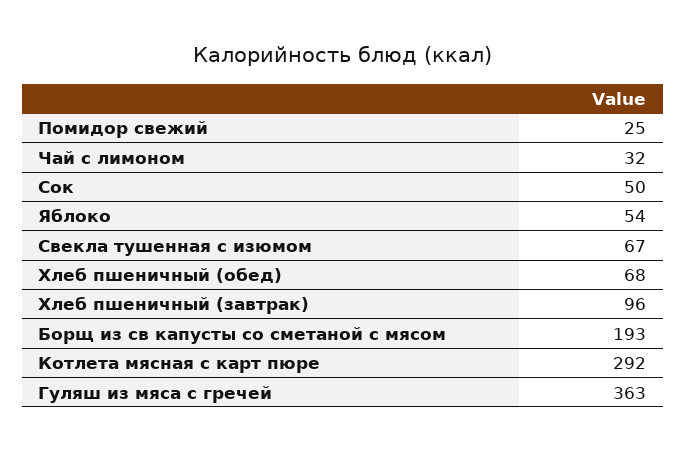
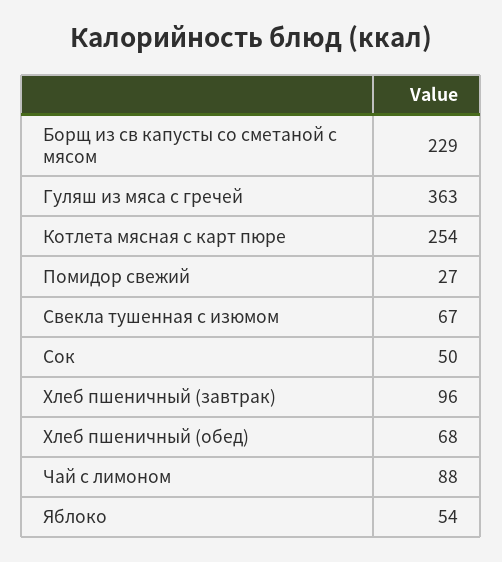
  {
-   "Помидор свежий": 25,
+   "Помидор свежий": 27,
-   "Чай с лимоном": 32,
+   "Чай с лимоном": 88,
    "Сок": 50,
    "Яблоко": 54,
    "Свекла тушенная с изюмом": 67,
    "Хлеб пшеничный (обед)": 68,
    "Хлеб пшеничный (завтрак)": 96,
-   "Борщ из св капусты со сметаной с мясом": 193,
+   "Борщ из св капусты со сметаной с мясом": 229,
-   "Котлета мясная с карт пюре": 292,
+   "Котлета мясная с карт пюре": 254,
    "Гуляш из мяса с гречей": 363
  }

